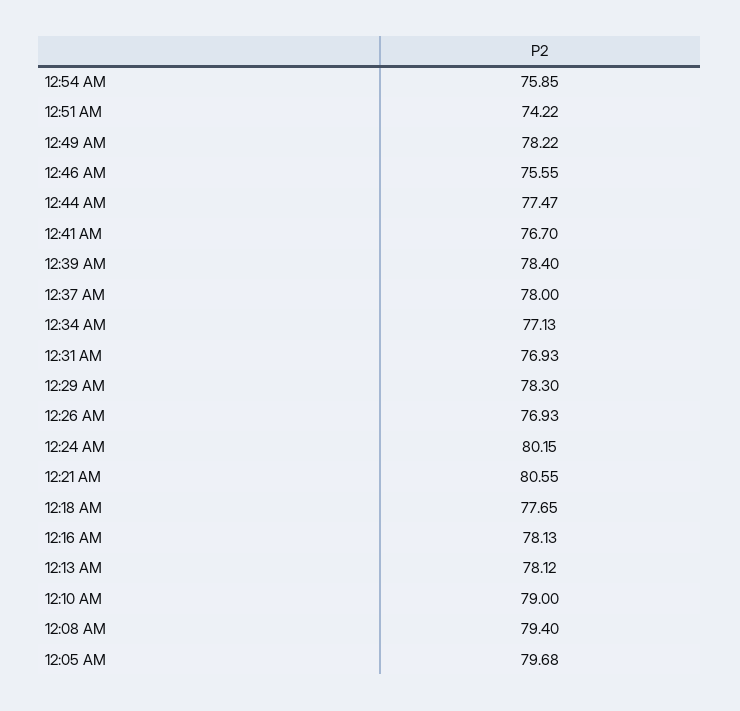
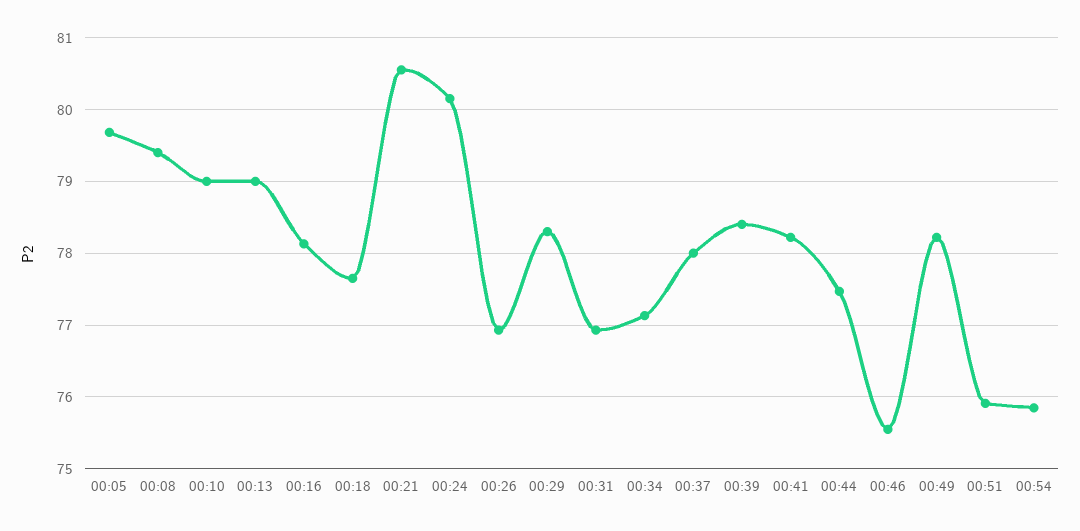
  {
    "12:54 AM": 75.85,
-   "12:51 AM": 74.22,
+   "12:51 AM": 75.9,
    "12:49 AM": 78.22,
    "12:46 AM": 75.55,
    "12:44 AM": 77.47,
-   "12:41 AM": 76.7,
+   "12:41 AM": 78.2,
    "12:39 AM": 78.4,
    "12:37 AM": 78,
    "12:34 AM": 77.13,
    "12:31 AM": 76.93,
    "12:29 AM": 78.3,
    "12:26 AM": 76.93,
    "12:24 AM": 80.15,
    "12:21 AM": 80.55,
    "12:18 AM": 77.65,
    "12:16 AM": 78.13,
-   "12:13 AM": 78.12,
+   "12:13 AM": 79,
    "12:10 AM": 79,
    "12:08 AM": 79.4,
    "12:05 AM": 79.68
  }

